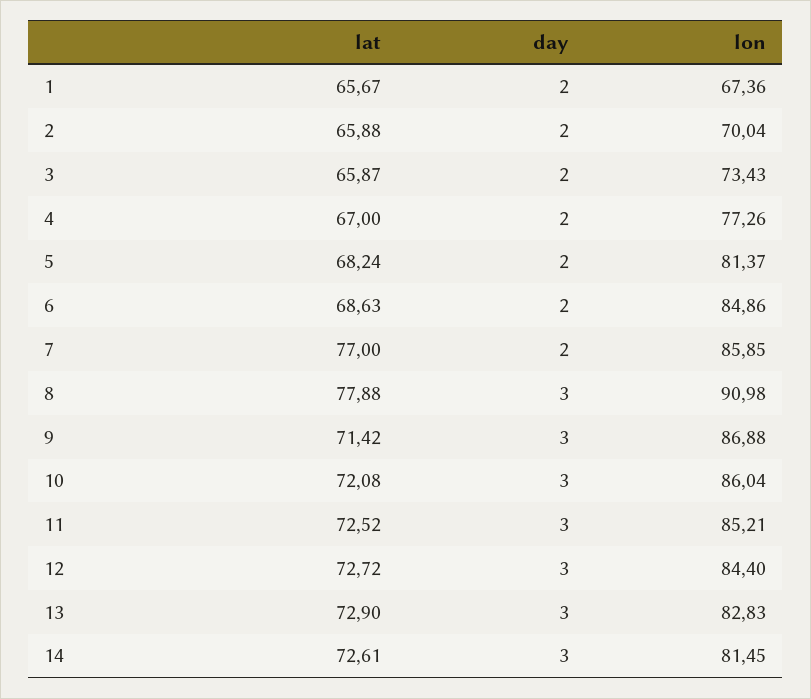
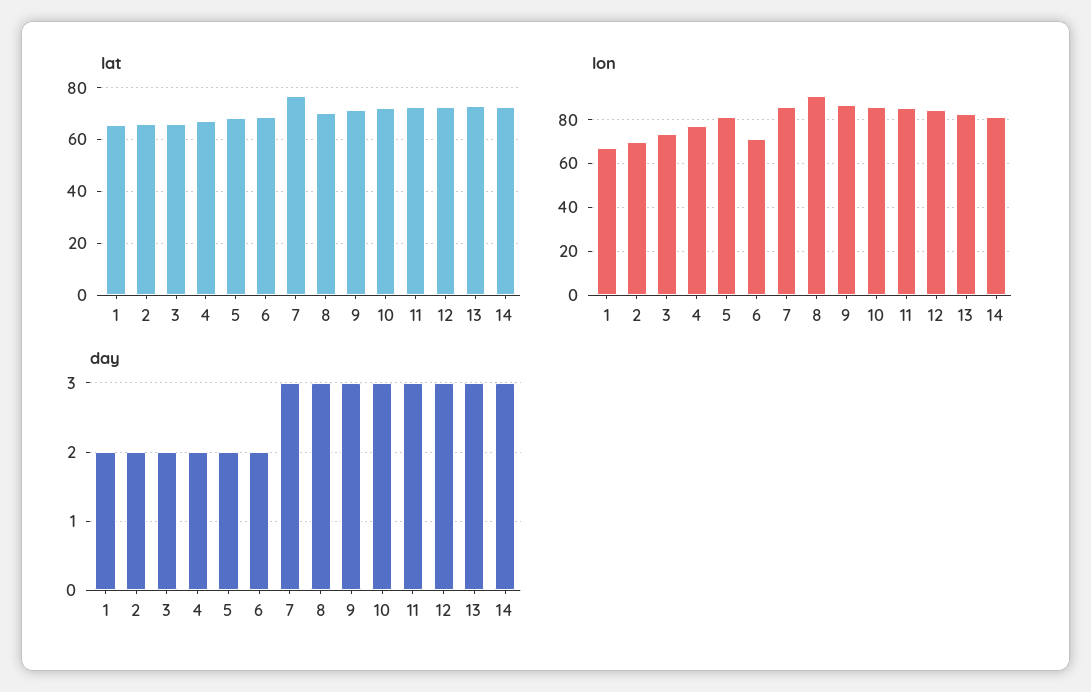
  {
    "lat": {
      "1": 65.67,
      "2": 65.88,
      "3": 65.87,
      "4": 67,
      "5": 68.24,
      "6": 68.63,
      "7": 77,
-     "8": 77.88,
+     "8": 70,
      "9": 71.42,
      "10": 72.08,
      "11": 72.52,
      "12": 72.72,
      "13": 72.9,
      "14": 72.61
    },
    "day": {
      "1": 2,
      "2": 2,
      "3": 2,
      "4": 2,
      "5": 2,
      "6": 2,
-     "7": 2,
+     "7": 3,
      "8": 3,
      "9": 3,
      "10": 3,
      "11": 3,
      "12": 3,
      "13": 3,
      "14": 3
    },
    "lon": {
      "1": 67.36,
      "2": 70.04,
      "3": 73.43,
      "4": 77.26,
      "5": 81.37,
-     "6": 84.86,
+     "6": 70,
      "7": 85.85,
      "8": 90.98,
      "9": 86.88,
      "10": 86.04,
      "11": 85.21,
      "12": 84.4,
      "13": 82.83,
      "14": 81.45
    }
  }

